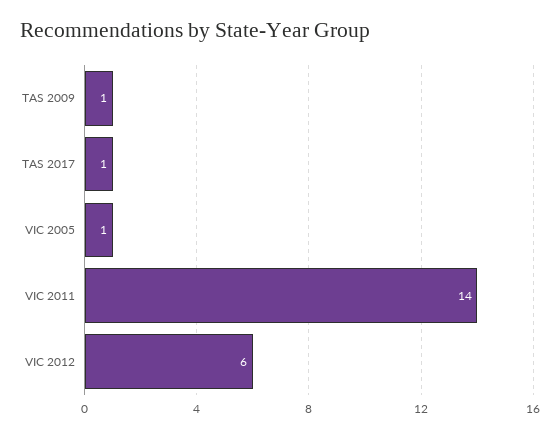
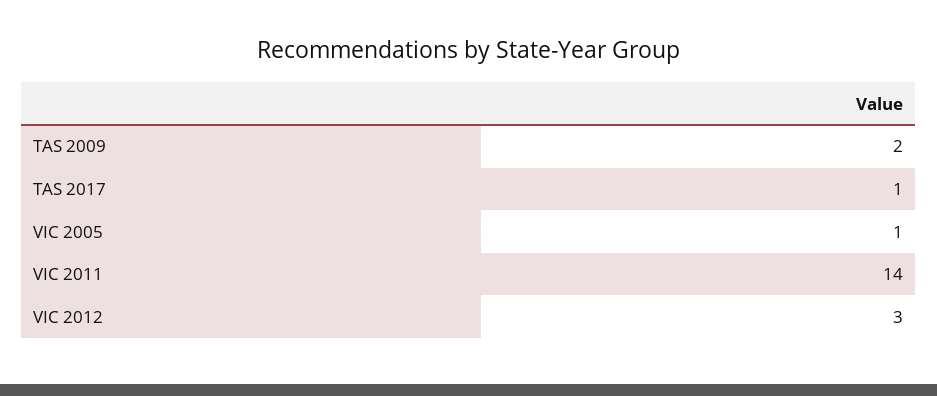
  {
-   "TAS 2009": 1,
+   "TAS 2009": 2,
    "TAS 2017": 1,
    "VIC 2005": 1,
    "VIC 2011": 14,
-   "VIC 2012": 6
+   "VIC 2012": 3
  }

